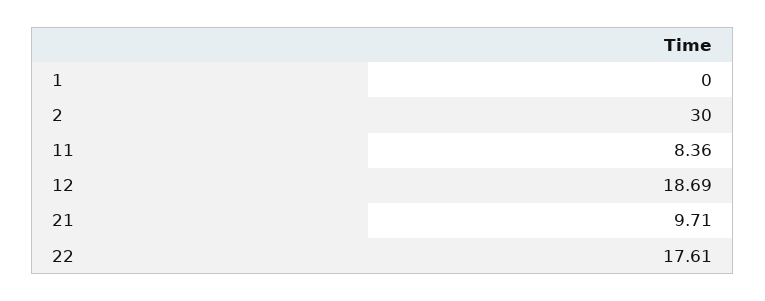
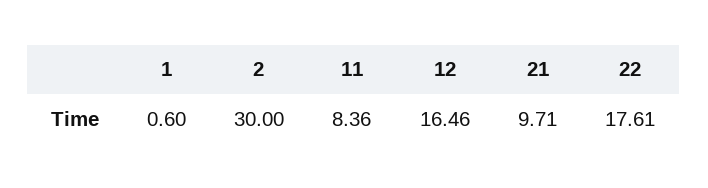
  {
-   "1": 0,
+   "1": 0.6,
    "2": 30,
    "11": 8.36,
-   "12": 18.69,
+   "12": 16.46,
    "21": 9.71,
    "22": 17.61
  }

